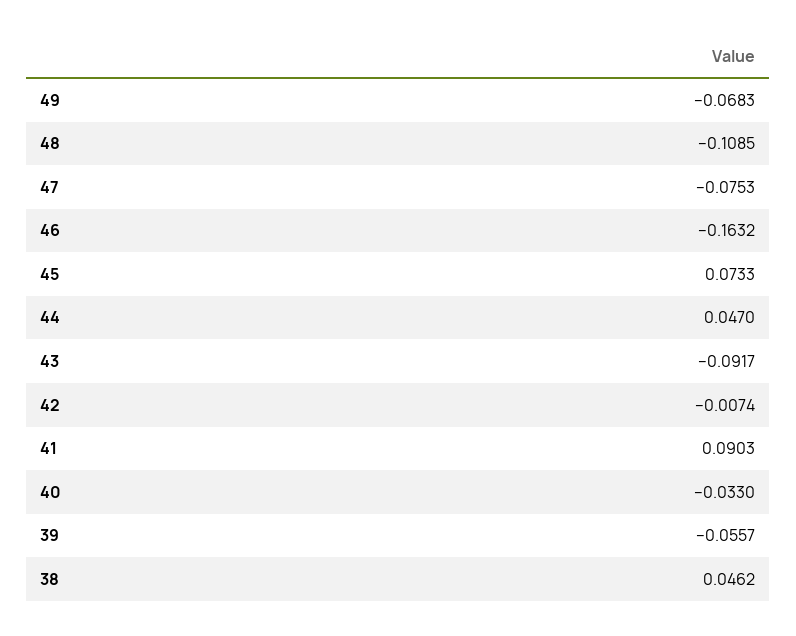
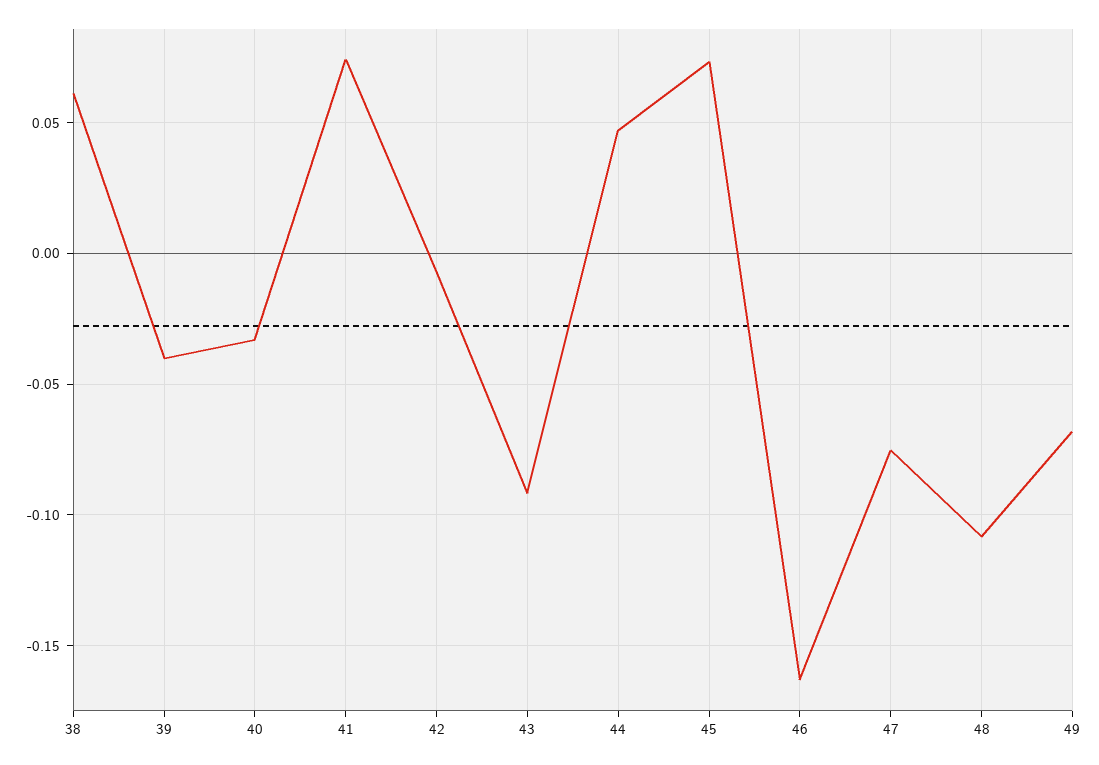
  {
    "49": -0.0683,
    "48": -0.1085,
    "47": -0.0753,
    "46": -0.1632,
    "45": 0.0733,
    "44": 0.047,
    "43": -0.0917,
    "42": -0.0074,
-   "41": 0.0903,
+   "41": 0.075,
    "40": -0.033,
-   "39": -0.0557,
+   "39": -0.04,
-   "38": 0.0462
+   "38": 0.06
  }

